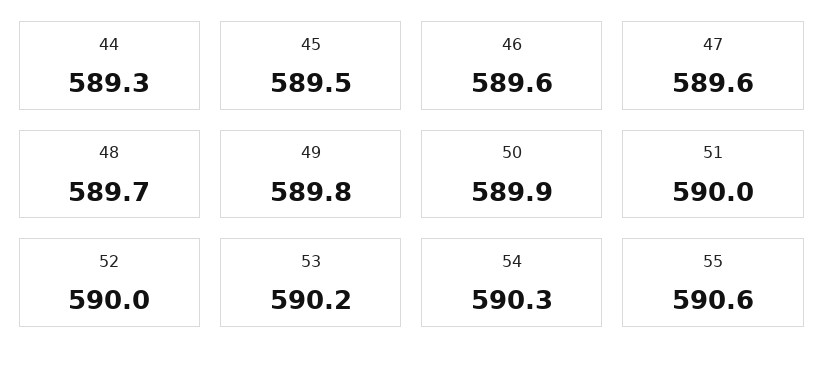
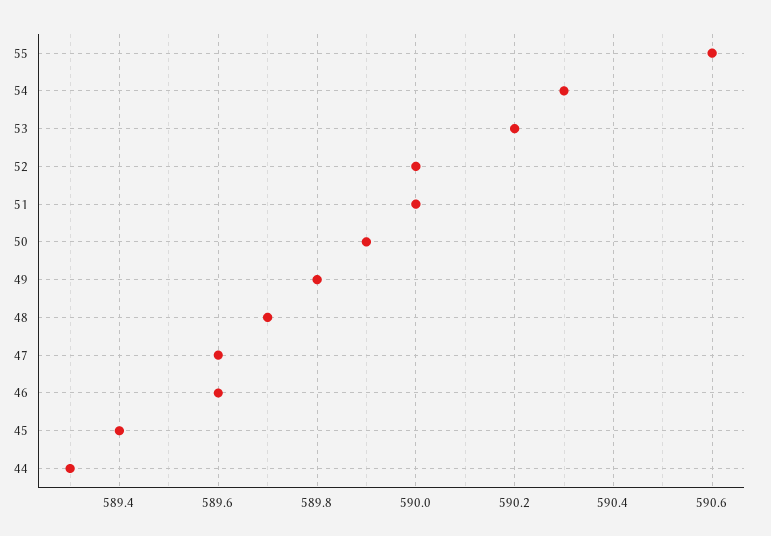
  {
    "44": 589.3,
-   "45": 589.5,
+   "45": 589.4,
    "46": 589.6,
    "47": 589.6,
    "48": 589.7,
    "49": 589.8,
    "50": 589.9,
    "51": 590,
    "52": 590,
    "53": 590.2,
    "54": 590.3,
    "55": 590.6
  }

